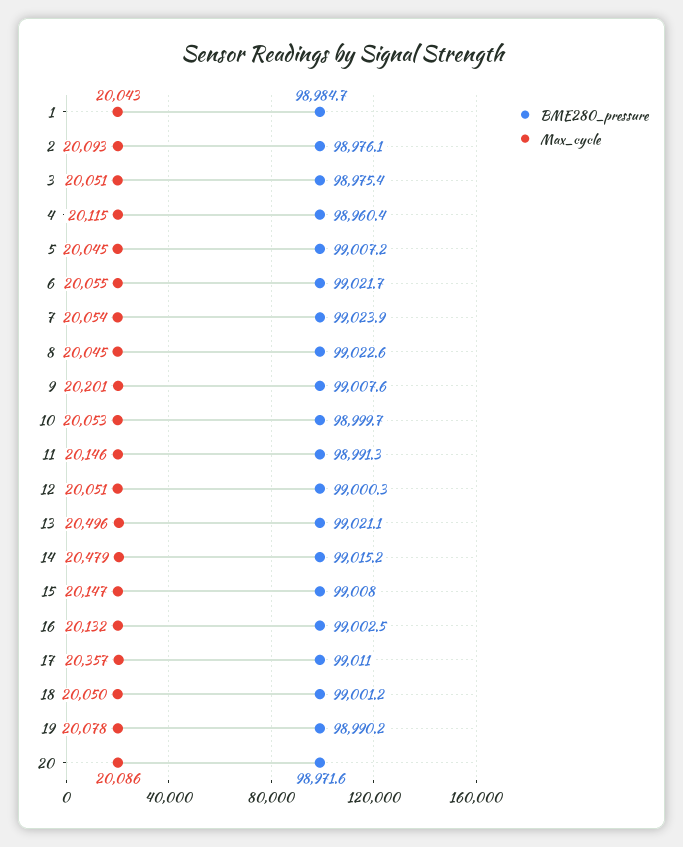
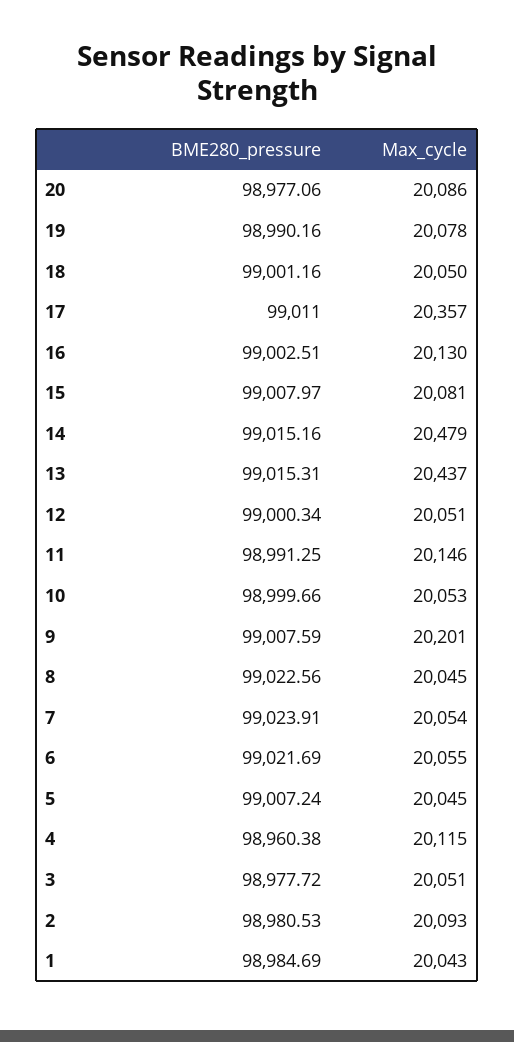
  {
    "BME280_pressure": {
      "1": 98984.69,
-     "2": 98976.1,
+     "2": 98980.53,
-     "3": 98975.4,
+     "3": 98977.72,
      "4": 98960.38,
      "5": 99007.24,
      "6": 99021.69,
      "7": 99023.91,
      "8": 99022.56,
      "9": 99007.59,
      "10": 98999.66,
      "11": 98991.25,
      "12": 99000.34,
-     "13": 99021.1,
+     "13": 99015.31,
      "14": 99015.16,
      "15": 99007.97,
      "16": 99002.51,
      "17": 99011,
      "18": 99001.16,
      "19": 98990.16,
-     "20": 98971.6
+     "20": 98977.06
    },
    "Max_cycle": {
      "1": 20043,
      "2": 20093,
      "3": 20051,
      "4": 20115,
      "5": 20045,
      "6": 20055,
      "7": 20054,
      "8": 20045,
      "9": 20201,
      "10": 20053,
      "11": 20146,
      "12": 20051,
-     "13": 20496,
+     "13": 20437,
      "14": 20479,
-     "15": 20147,
+     "15": 20081,
-     "16": 20132,
+     "16": 20130,
      "17": 20357,
      "18": 20050,
      "19": 20078,
      "20": 20086
    }
  }

